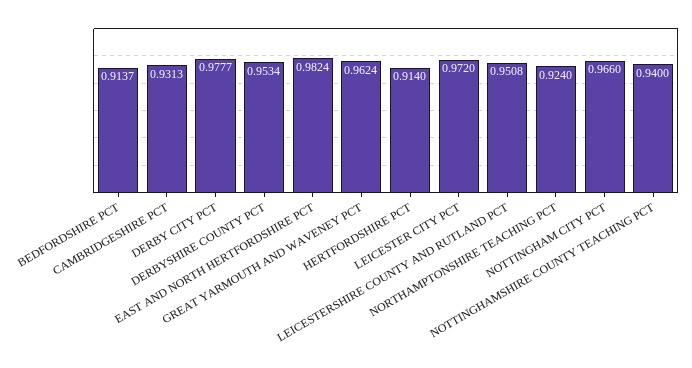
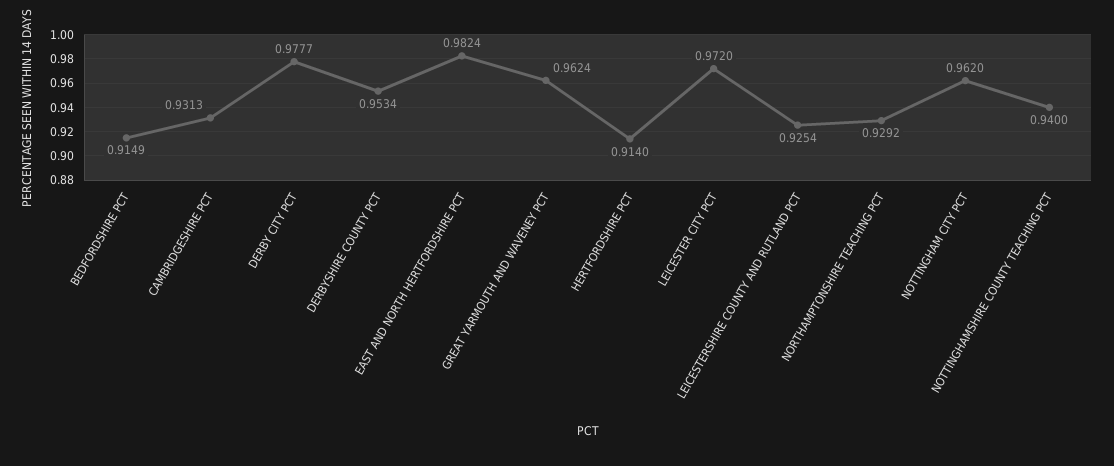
  {
-   "BEDFORDSHIRE PCT": 0.9137,
+   "BEDFORDSHIRE PCT": 0.9149,
    "CAMBRIDGESHIRE PCT": 0.9313,
    "DERBY CITY PCT": 0.9777,
    "DERBYSHIRE COUNTY PCT": 0.9534,
    "EAST AND NORTH HERTFORDSHIRE PCT": 0.9824,
    "GREAT YARMOUTH AND WAVENEY PCT": 0.9624,
    "HERTFORDSHIRE PCT": 0.914,
    "LEICESTER CITY PCT": 0.972,
-   "LEICESTERSHIRE COUNTY AND RUTLAND PCT": 0.9508,
+   "LEICESTERSHIRE COUNTY AND RUTLAND PCT": 0.9254,
-   "NORTHAMPTONSHIRE TEACHING PCT": 0.924,
+   "NORTHAMPTONSHIRE TEACHING PCT": 0.9292,
-   "NOTTINGHAM CITY PCT": 0.966,
+   "NOTTINGHAM CITY PCT": 0.962,
    "NOTTINGHAMSHIRE COUNTY TEACHING PCT": 0.94
  }

